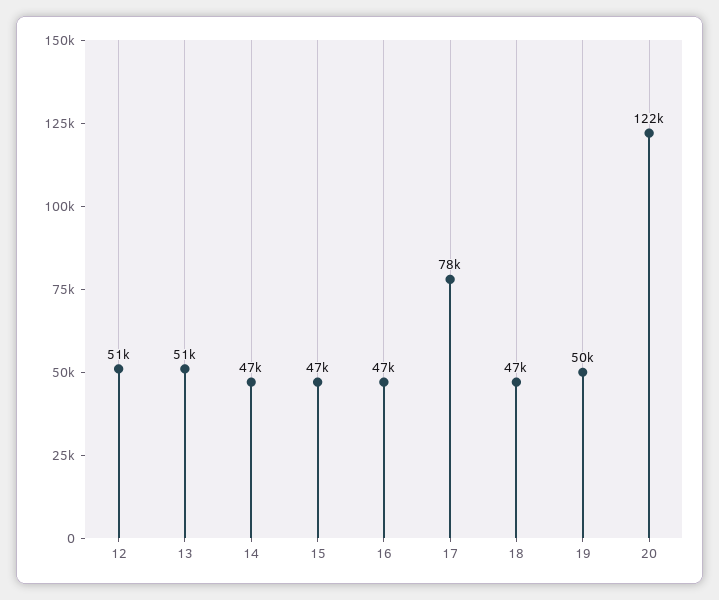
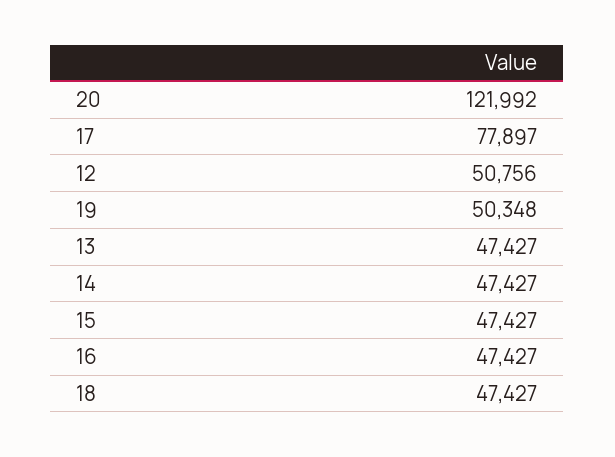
  {
    "12": 50756,
-   "13": 51000,
+   "13": 47427,
    "14": 47427,
    "15": 47427,
    "16": 47427,
    "17": 77897,
    "18": 47427,
    "19": 50348,
    "20": 121992
  }

